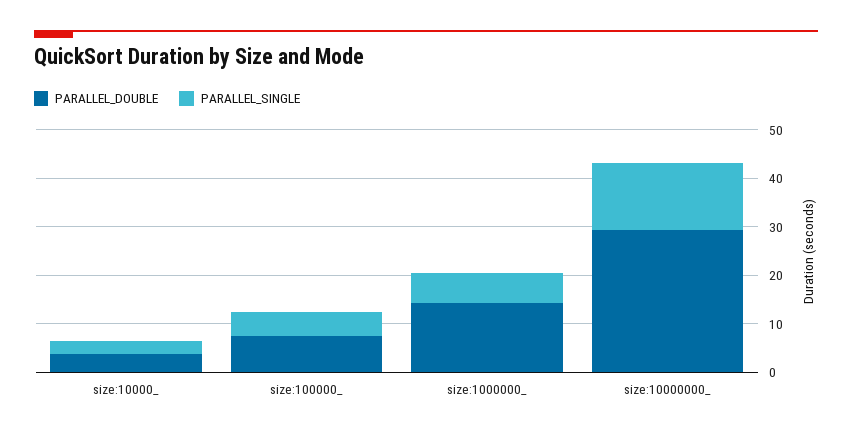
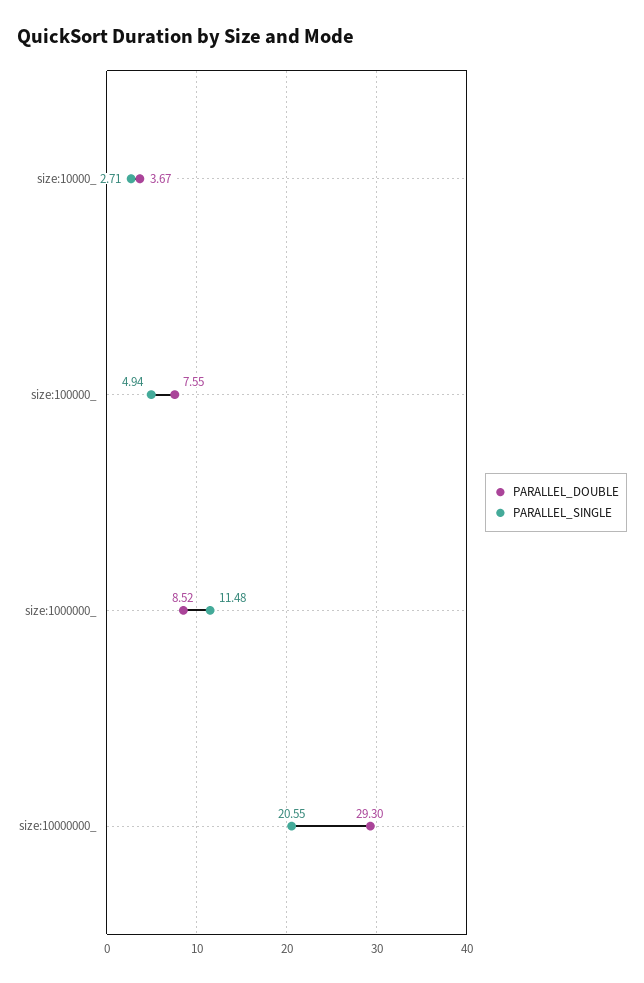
  {
    "PARALLEL_DOUBLE": {
      "size:10000_": 3.67,
      "size:100000_": 7.55,
-     "size:1000000_": 14,
+     "size:1000000_": 8.52,
      "size:10000000_": 29.3
    },
    "PARALLEL_SINGLE": {
      "size:10000_": 2.71,
      "size:100000_": 4.94,
-     "size:1000000_": 6,
+     "size:1000000_": 11.48,
-     "size:10000000_": 14
+     "size:10000000_": 20.55
    }
  }

